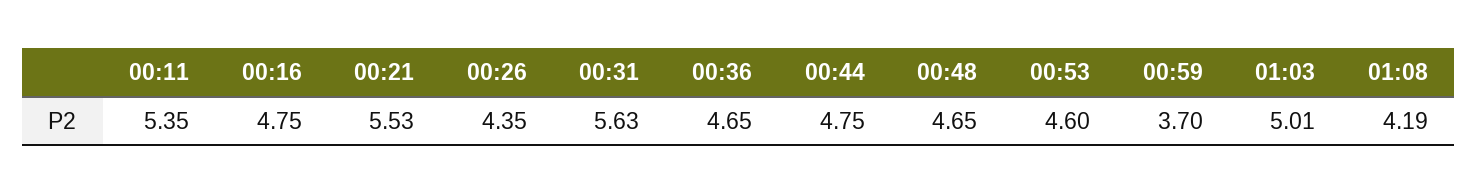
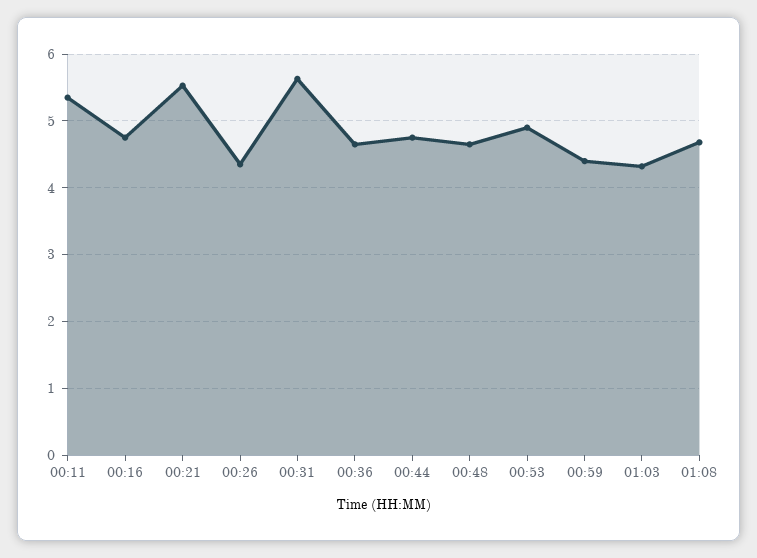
  {
    "00:11": 5.35,
    "00:16": 4.75,
    "00:21": 5.53,
    "00:26": 4.35,
    "00:31": 5.63,
    "00:36": 4.65,
    "00:44": 4.75,
    "00:48": 4.65,
-   "00:53": 4.6,
+   "00:53": 4.9,
-   "00:59": 3.7,
+   "00:59": 4.4,
-   "01:03": 5.01,
+   "01:03": 4.3,
-   "01:08": 4.19
+   "01:08": 4.7
  }

